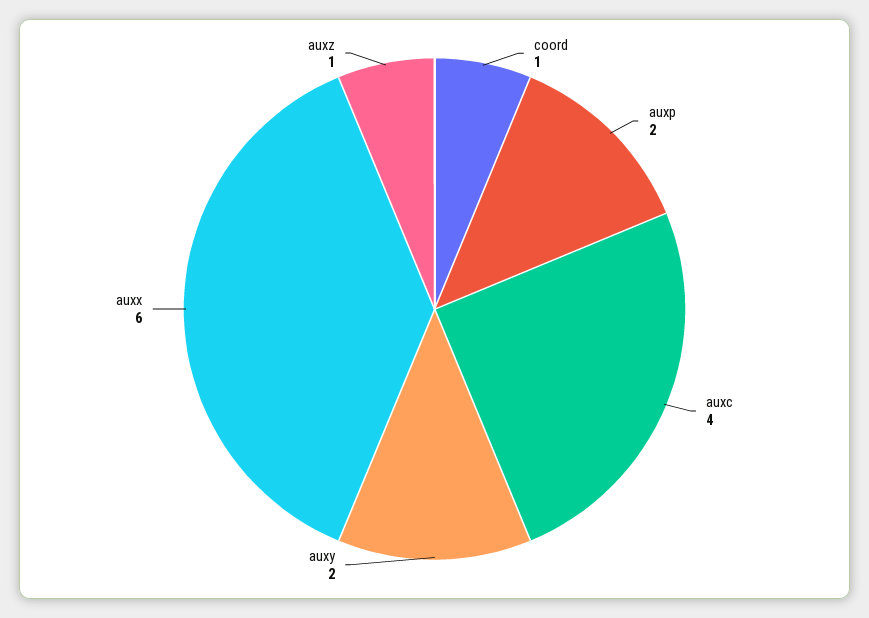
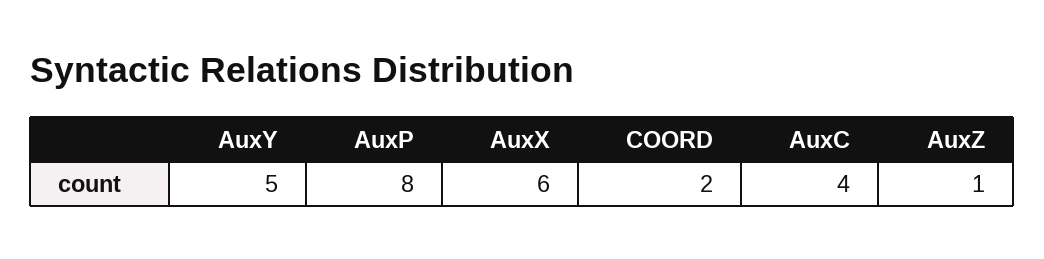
  {
-   "coord": 1,
+   "coord": 2,
-   "auxp": 2,
+   "auxp": 8,
    "auxc": 4,
-   "auxy": 2,
+   "auxy": 5,
    "auxx": 6,
    "auxz": 1
  }

